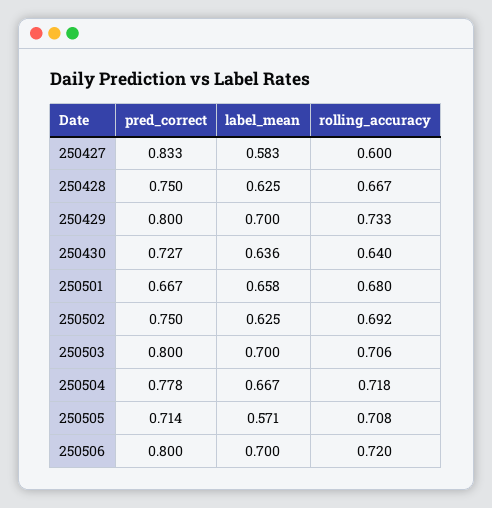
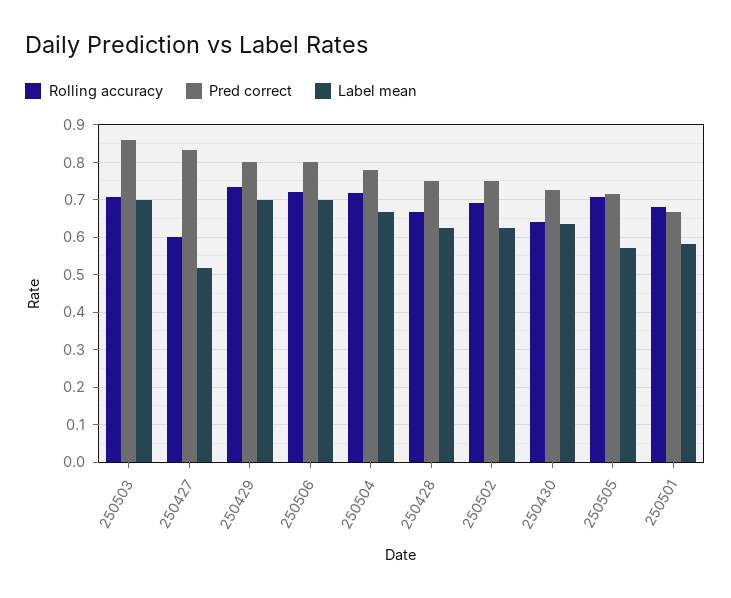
  {
    "pred_correct": {
      "250427": 0.833,
      "250428": 0.75,
      "250429": 0.8,
      "250430": 0.727,
      "250501": 0.667,
      "250502": 0.75,
-     "250503": 0.8,
+     "250503": 0.86,
      "250504": 0.778,
      "250505": 0.714,
      "250506": 0.8
    },
    "label_mean": {
-     "250427": 0.583,
+     "250427": 0.52,
      "250428": 0.625,
      "250429": 0.7,
      "250430": 0.636,
-     "250501": 0.658,
+     "250501": 0.58,
      "250502": 0.625,
      "250503": 0.7,
      "250504": 0.667,
      "250505": 0.571,
      "250506": 0.7
    },
    "rolling_accuracy": {
      "250427": 0.6,
      "250428": 0.667,
      "250429": 0.733,
      "250430": 0.64,
      "250501": 0.68,
      "250502": 0.692,
      "250503": 0.706,
      "250504": 0.718,
      "250505": 0.708,
      "250506": 0.72
    }
  }

